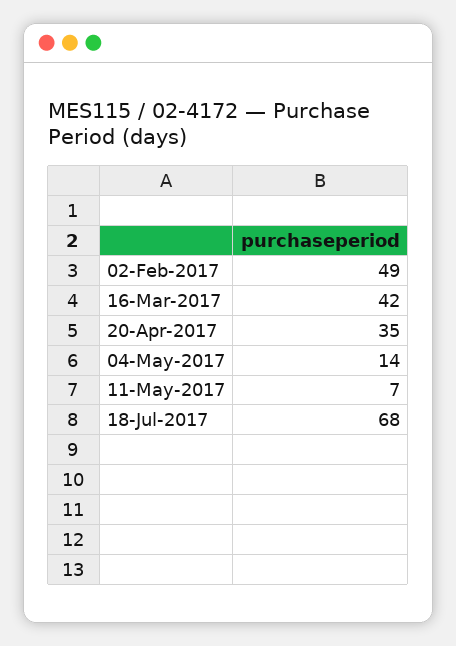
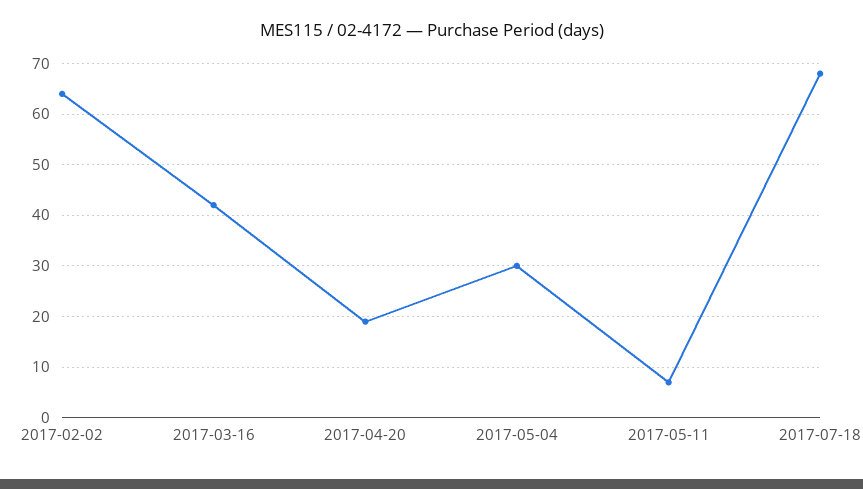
  {
-   "02-Feb-2017": 49,
+   "02-Feb-2017": 65,
    "16-Mar-2017": 42,
-   "20-Apr-2017": 35,
+   "20-Apr-2017": 20,
-   "04-May-2017": 14,
+   "04-May-2017": 30,
    "11-May-2017": 7,
    "18-Jul-2017": 68
  }

